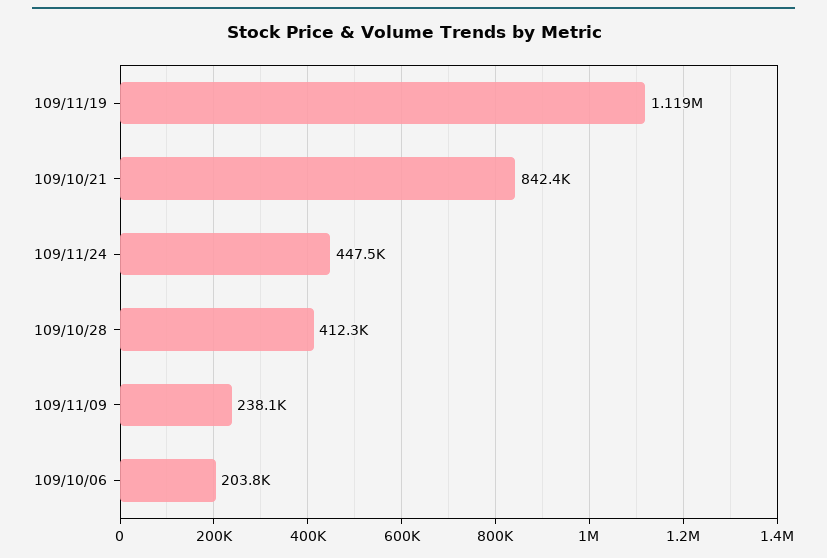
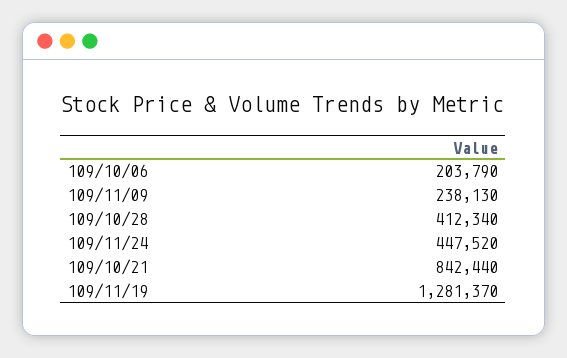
  {
-   "109/11/19": 1119000,
+   "109/11/19": 1281370,
    "109/10/21": 842440,
    "109/11/24": 447520,
    "109/10/28": 412340,
    "109/11/09": 238130,
    "109/10/06": 203790
  }

